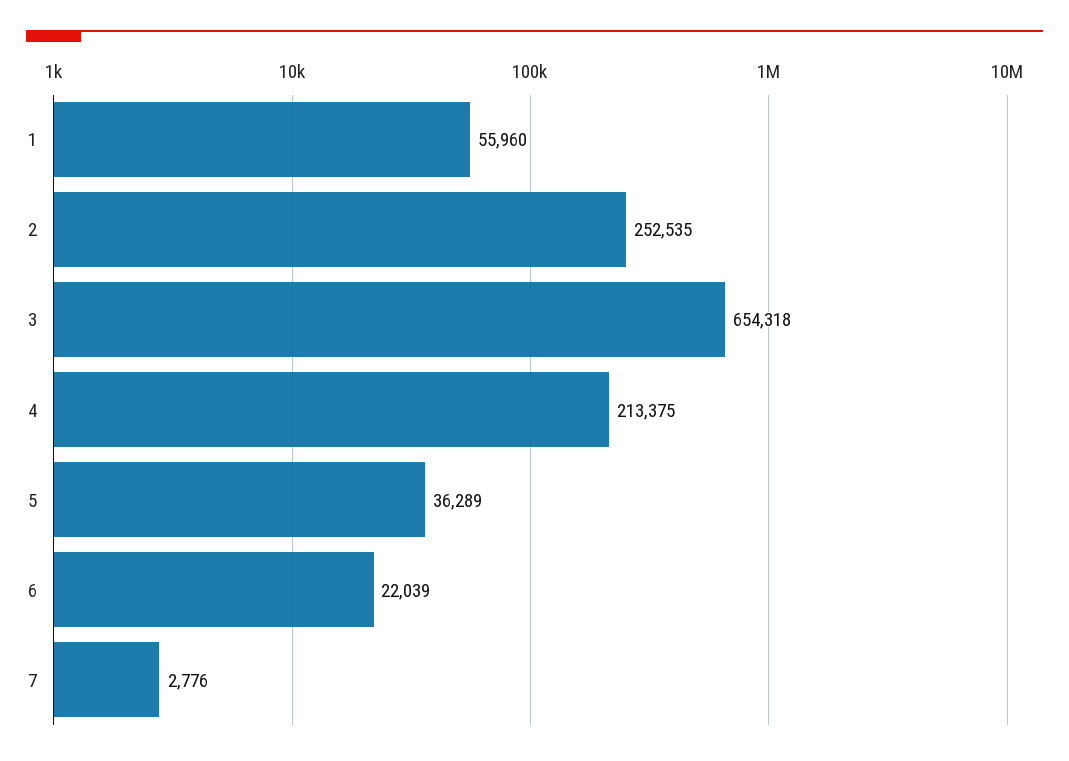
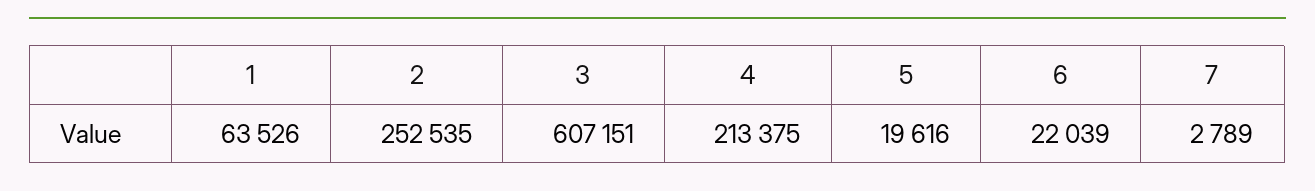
  {
-   "1": 55960,
+   "1": 63526,
    "2": 252535,
-   "3": 654318,
+   "3": 607151,
    "4": 213375,
-   "5": 36289,
+   "5": 19616,
    "6": 22039,
-   "7": 2776
+   "7": 2789
  }

